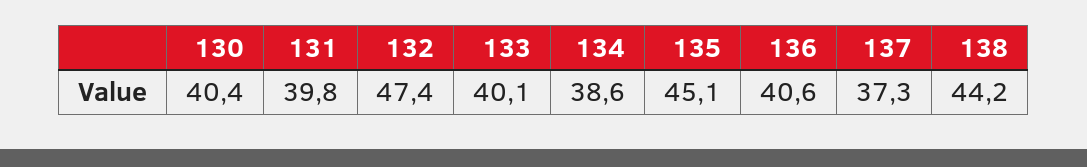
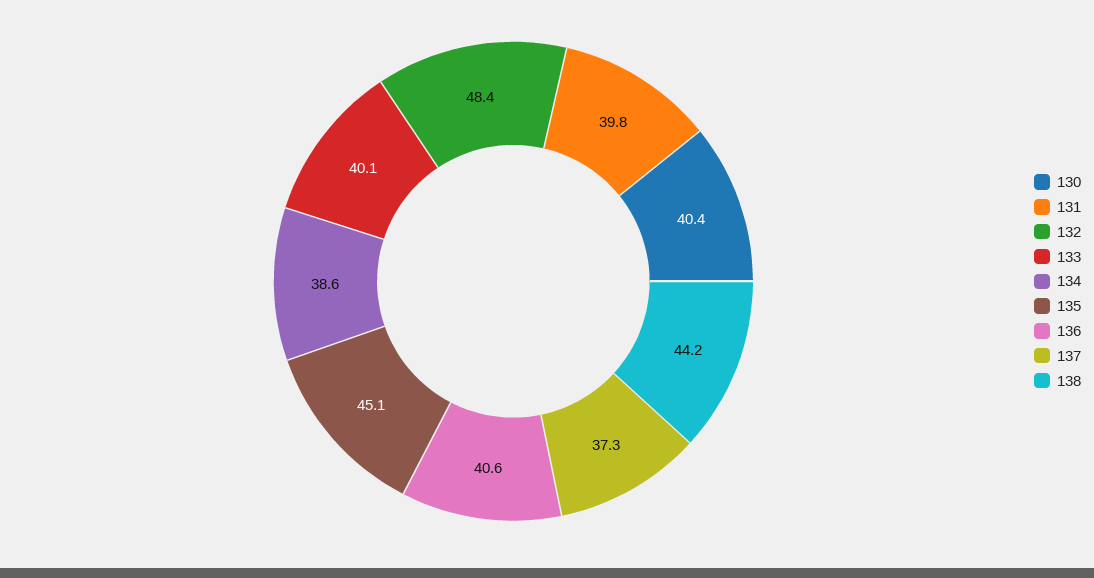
  {
    "130": 40.4,
    "131": 39.8,
-   "132": 47.4,
+   "132": 48.4,
    "133": 40.1,
    "134": 38.6,
    "135": 45.1,
    "136": 40.6,
    "137": 37.3,
    "138": 44.2
  }

